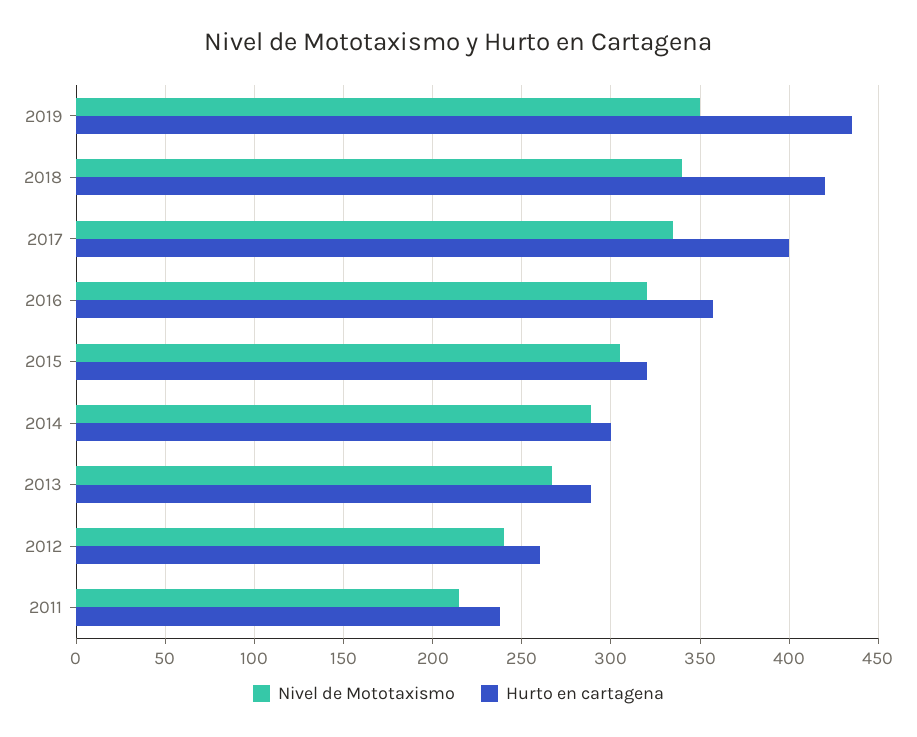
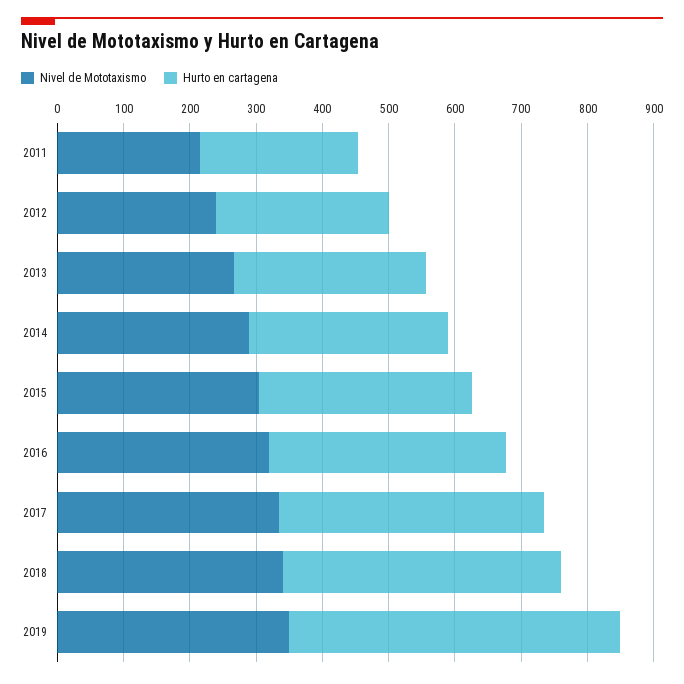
  {
    "Nivel de Mototaxismo": {
      "2019": 350,
      "2018": 340,
      "2017": 335,
      "2016": 320,
      "2015": 305,
      "2014": 290,
      "2013": 265,
      "2012": 240,
      "2011": 215
    },
    "Hurto en cartagena": {
-     "2019": 435,
+     "2019": 500,
      "2018": 420,
      "2017": 400,
      "2016": 355,
      "2015": 320,
      "2014": 300,
      "2013": 290,
      "2012": 260,
      "2011": 240
    }
  }

